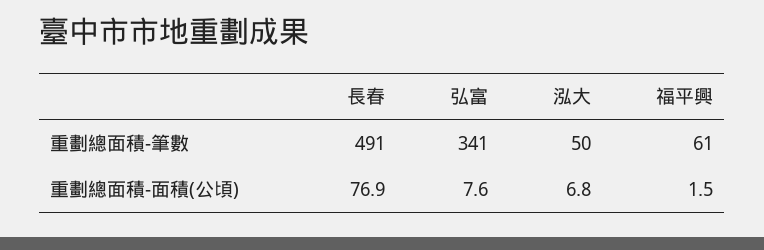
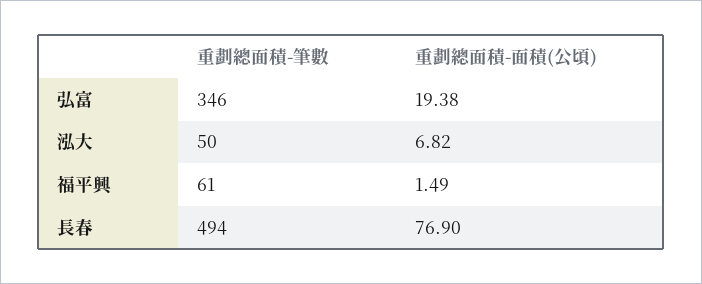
  {
    "長春": {
-     "重劃總面積-筆數": 491,
+     "重劃總面積-筆數": 494,
      "重劃總面積-面積(公頃)": 76.9
    },
    "弘富": {
-     "重劃總面積-筆數": 341,
+     "重劃總面積-筆數": 346,
-     "重劃總面積-面積(公頃)": 7.6
+     "重劃總面積-面積(公頃)": 19.38
    },
    "泓大": {
      "重劃總面積-筆數": 50,
      "重劃總面積-面積(公頃)": 6.82
    },
    "福平興": {
      "重劃總面積-筆數": 61,
      "重劃總面積-面積(公頃)": 1.49
    }
  }

